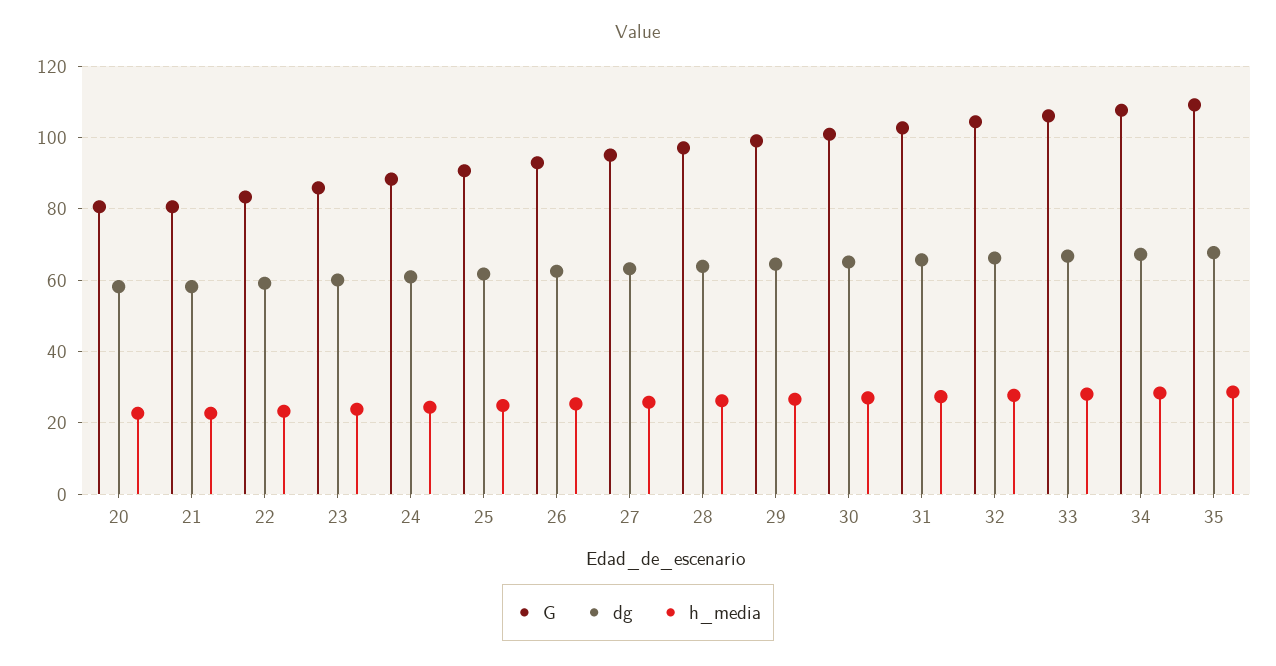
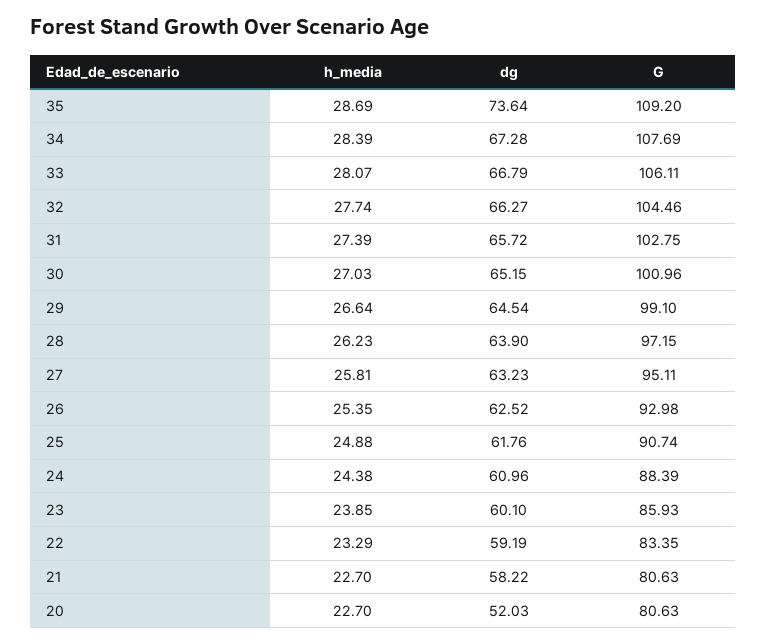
  {
    "G": {
      "20": 80.63,
      "21": 80.63,
      "22": 83.35,
      "23": 85.93,
      "24": 88.39,
      "25": 90.74,
      "26": 92.98,
      "27": 95.11,
      "28": 97.15,
      "29": 99.1,
      "30": 100.96,
      "31": 102.75,
      "32": 104.46,
      "33": 106.11,
      "34": 107.69,
      "35": 109.2
    },
    "dg": {
-     "20": 58,
+     "20": 52.03,
      "21": 58.22,
      "22": 59.19,
      "23": 60.1,
      "24": 60.96,
      "25": 61.76,
      "26": 62.52,
      "27": 63.23,
      "28": 63.9,
      "29": 64.54,
      "30": 65.15,
      "31": 65.72,
      "32": 66.27,
      "33": 66.79,
      "34": 67.28,
-     "35": 68
+     "35": 73.64
    },
    "h_media": {
      "20": 22.7,
      "21": 22.7,
      "22": 23.29,
      "23": 23.85,
      "24": 24.38,
      "25": 24.88,
      "26": 25.35,
      "27": 25.81,
      "28": 26.23,
      "29": 26.64,
      "30": 27.03,
      "31": 27.39,
      "32": 27.74,
      "33": 28.07,
      "34": 28.39,
      "35": 28.69
    }
  }

